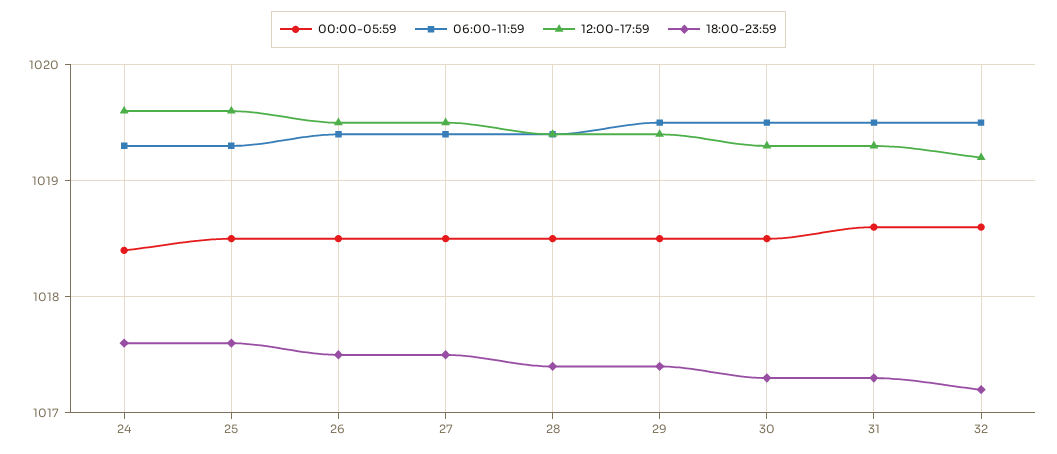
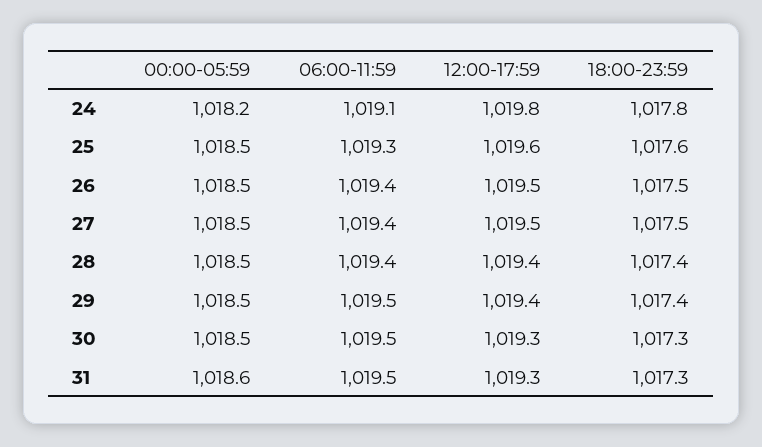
  {
    "00:00-05:59": {
-     "24": 1018.4,
+     "24": 1018.2,
      "25": 1018.5,
      "26": 1018.5,
      "27": 1018.5,
      "28": 1018.5,
      "29": 1018.5,
      "30": 1018.5,
-     "31": 1018.6,
+     "31": 1018.6
-     "32": 1018.6
    },
    "06:00-11:59": {
-     "24": 1019.3,
+     "24": 1019.1,
      "25": 1019.3,
      "26": 1019.4,
      "27": 1019.4,
      "28": 1019.4,
      "29": 1019.5,
      "30": 1019.5,
-     "31": 1019.5,
+     "31": 1019.5
-     "32": 1019.5
    },
    "12:00-17:59": {
-     "24": 1019.6,
+     "24": 1019.8,
      "25": 1019.6,
      "26": 1019.5,
      "27": 1019.5,
      "28": 1019.4,
      "29": 1019.4,
      "30": 1019.3,
-     "31": 1019.3,
+     "31": 1019.3
-     "32": 1019.2
    },
    "18:00-23:59": {
-     "24": 1017.6,
+     "24": 1017.8,
      "25": 1017.6,
      "26": 1017.5,
      "27": 1017.5,
      "28": 1017.4,
      "29": 1017.4,
      "30": 1017.3,
-     "31": 1017.3,
+     "31": 1017.3
-     "32": 1017.2
    }
  }

